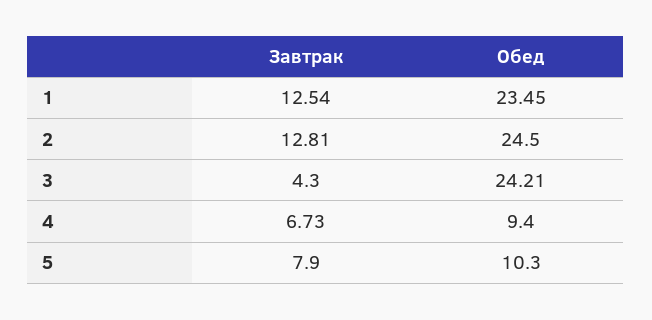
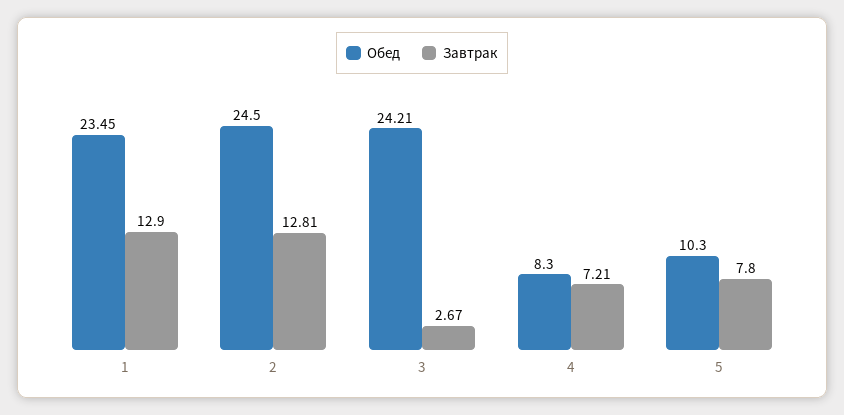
  {
    "Завтрак": {
-     "1": 12.54,
+     "1": 12.9,
      "2": 12.81,
-     "3": 4.3,
+     "3": 2.67,
-     "4": 6.73,
+     "4": 7.21,
-     "5": 7.9
+     "5": 7.8
    },
    "Обед": {
      "1": 23.45,
      "2": 24.5,
      "3": 24.21,
-     "4": 9.4,
+     "4": 8.3,
      "5": 10.3
    }
  }

